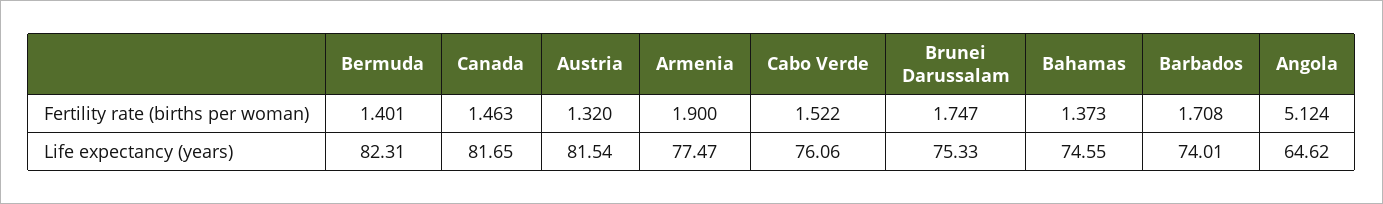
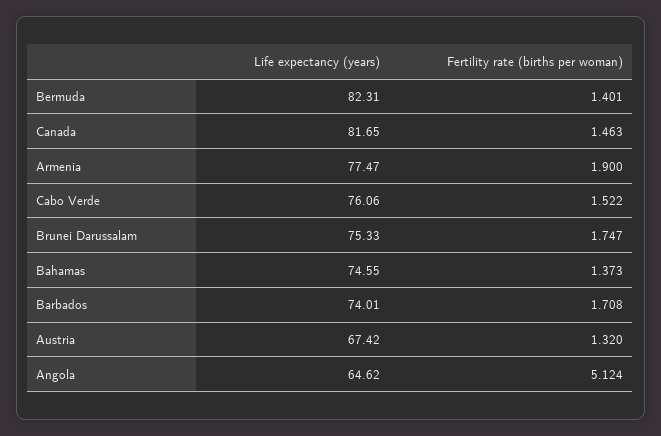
  {
    "Bermuda": {
      "Fertility rate (births per woman)": 1.401,
      "Life expectancy (years)": 82.31
    },
    "Canada": {
      "Fertility rate (births per woman)": 1.463,
      "Life expectancy (years)": 81.65
    },
    "Austria": {
      "Fertility rate (births per woman)": 1.32,
-     "Life expectancy (years)": 81.54
+     "Life expectancy (years)": 67.42
    },
    "Armenia": {
      "Fertility rate (births per woman)": 1.9,
      "Life expectancy (years)": 77.47
    },
    "Cabo Verde": {
      "Fertility rate (births per woman)": 1.522,
      "Life expectancy (years)": 76.06
    },
    "Brunei Darussalam": {
      "Fertility rate (births per woman)": 1.747,
      "Life expectancy (years)": 75.33
    },
    "Bahamas": {
      "Fertility rate (births per woman)": 1.373,
      "Life expectancy (years)": 74.55
    },
    "Barbados": {
      "Fertility rate (births per woman)": 1.708,
      "Life expectancy (years)": 74.01
    },
    "Angola": {
      "Fertility rate (births per woman)": 5.124,
      "Life expectancy (years)": 64.62
    }
  }

